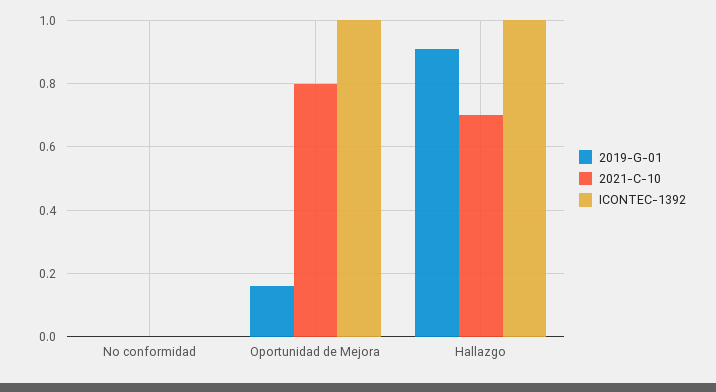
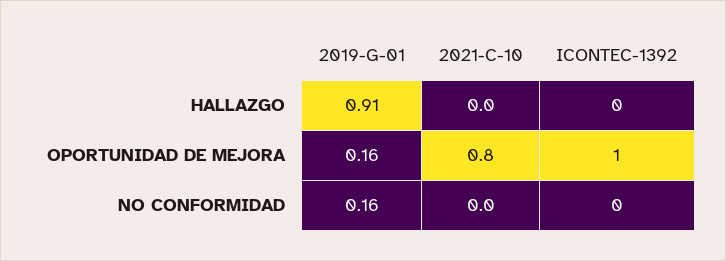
  {
    "2019-G-01": {
-     "No conformidad": 0,
+     "No conformidad": 0.16,
      "Oportunidad de Mejora": 0.16,
      "Hallazgo": 0.91
    },
    "2021-C-10": {
      "No conformidad": 0,
      "Oportunidad de Mejora": 0.8,
-     "Hallazgo": 0.7
+     "Hallazgo": 0
    },
    "ICONTEC-1392": {
      "No conformidad": 0,
      "Oportunidad de Mejora": 1,
-     "Hallazgo": 1
+     "Hallazgo": 0
    }
  }

